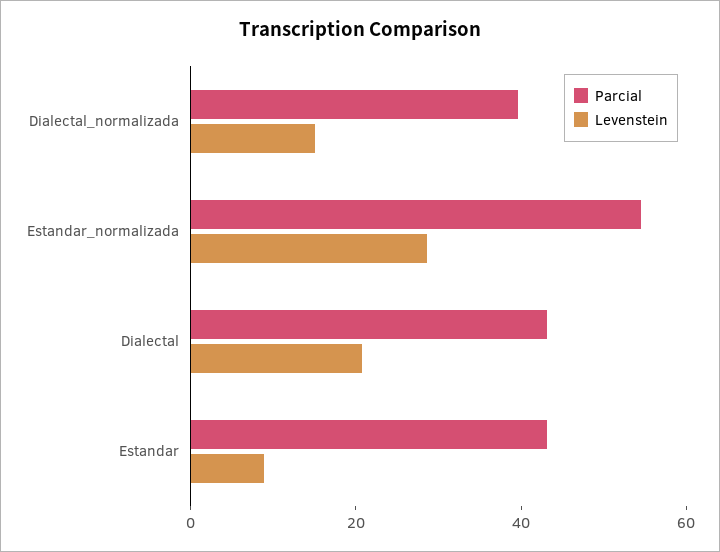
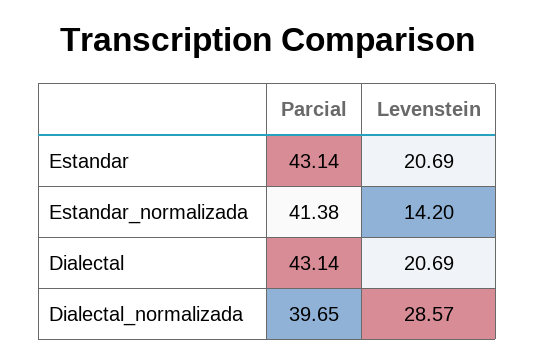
  {
    "Parcial": {
      "Dialectal_normalizada": 39.65,
-     "Estandar_normalizada": 55,
+     "Estandar_normalizada": 41.38,
      "Dialectal": 43.14,
      "Estandar": 43.14
    },
    "Levenstein": {
-     "Dialectal_normalizada": 15,
+     "Dialectal_normalizada": 28.57,
-     "Estandar_normalizada": 30,
+     "Estandar_normalizada": 14.2,
      "Dialectal": 20.69,
-     "Estandar": 10
+     "Estandar": 20.69
    }
  }

